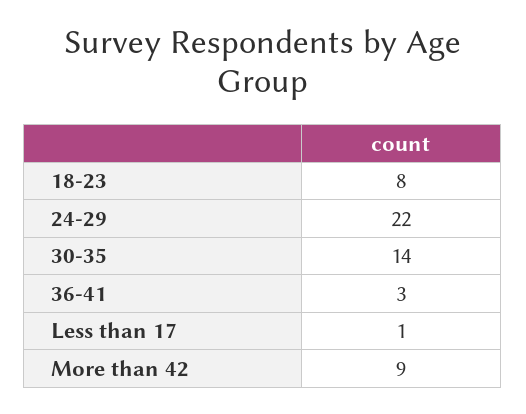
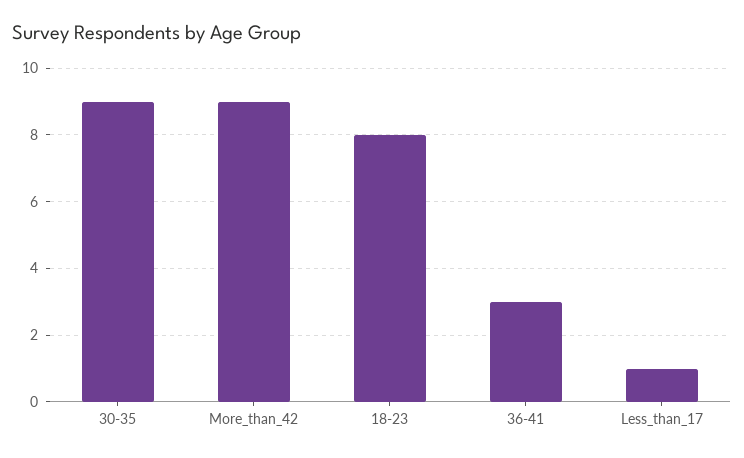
  {
    "18-23": 8,
-   "24-29": 22,
-   "30-35": 14,
+   "30-35": 9,
    "36-41": 3,
    "Less than 17": 1,
    "More than 42": 9
  }

